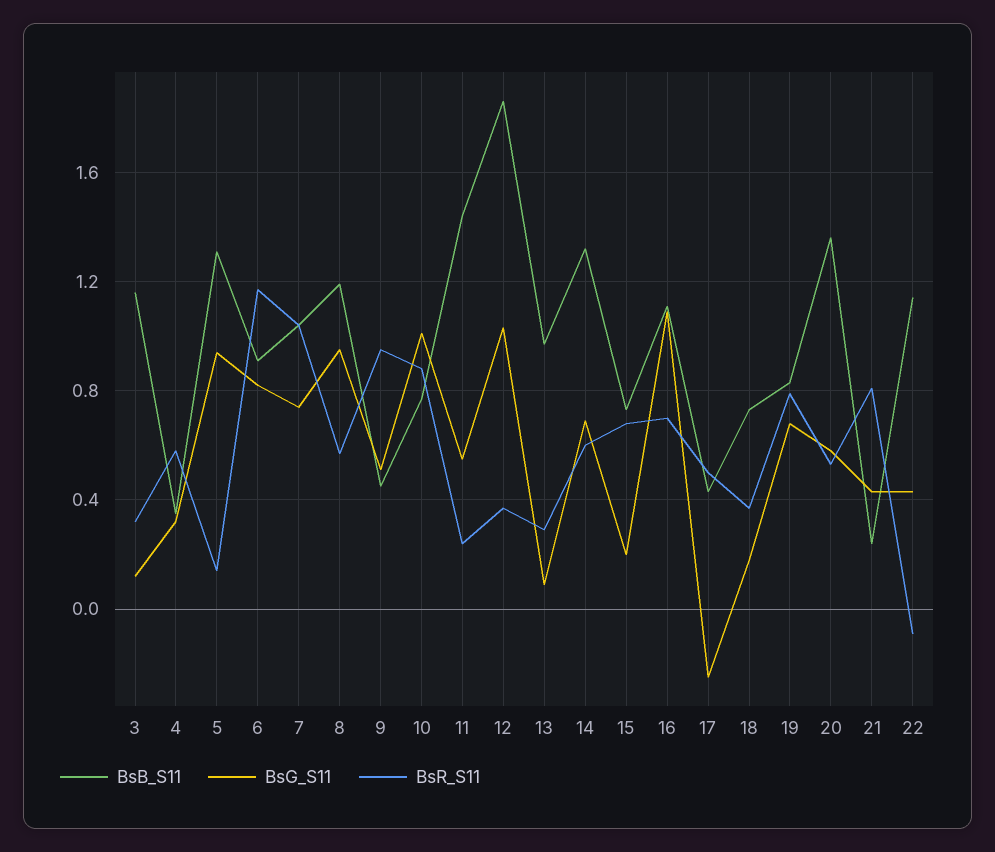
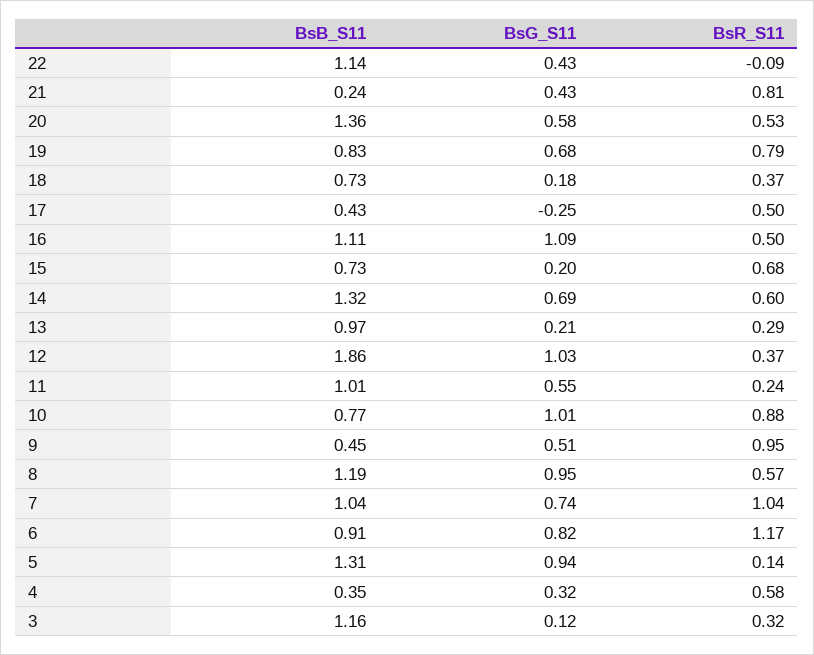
  {
    "BsB_S11": {
      "3": 1.16,
      "4": 0.35,
      "5": 1.31,
      "6": 0.91,
      "7": 1.04,
      "8": 1.19,
      "9": 0.45,
      "10": 0.77,
-     "11": 1.45,
+     "11": 1.01,
      "12": 1.86,
      "13": 0.97,
      "14": 1.32,
      "15": 0.73,
      "16": 1.11,
      "17": 0.43,
      "18": 0.73,
      "19": 0.83,
      "20": 1.36,
      "21": 0.24,
      "22": 1.14
    },
    "BsG_S11": {
      "3": 0.12,
      "4": 0.32,
      "5": 0.94,
      "6": 0.82,
      "7": 0.74,
      "8": 0.95,
      "9": 0.51,
      "10": 1.01,
      "11": 0.55,
      "12": 1.03,
-     "13": 0.1,
+     "13": 0.21,
      "14": 0.69,
      "15": 0.2,
      "16": 1.09,
      "17": -0.25,
      "18": 0.18,
      "19": 0.68,
      "20": 0.58,
      "21": 0.43,
      "22": 0.43
    },
    "BsR_S11": {
      "3": 0.32,
      "4": 0.58,
      "5": 0.14,
      "6": 1.17,
      "7": 1.04,
      "8": 0.57,
      "9": 0.95,
      "10": 0.88,
      "11": 0.24,
      "12": 0.37,
      "13": 0.29,
      "14": 0.6,
      "15": 0.68,
-     "16": 0.7,
+     "16": 0.5,
      "17": 0.5,
      "18": 0.37,
      "19": 0.79,
      "20": 0.53,
      "21": 0.81,
      "22": -0.09
    }
  }

